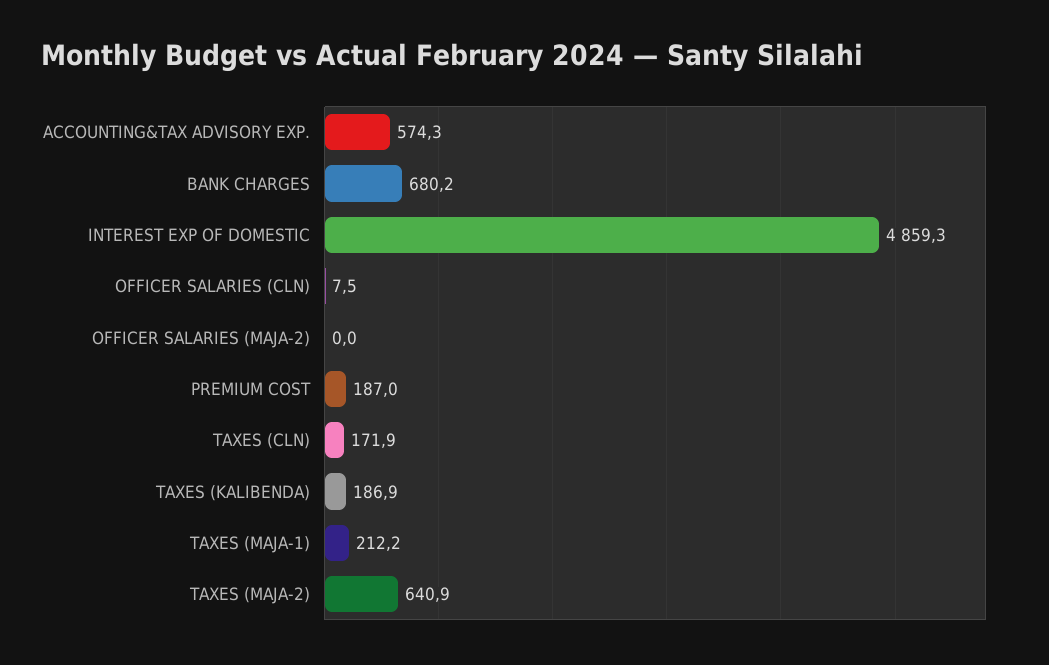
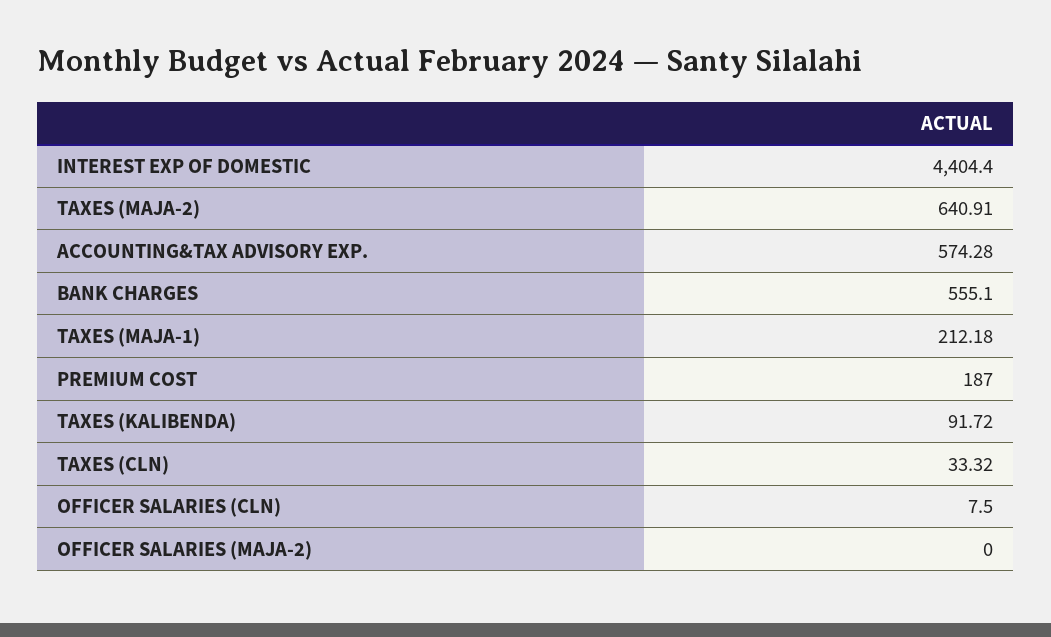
  {
    "ACCOUNTING&TAX ADVISORY EXP.": 574.28,
-   "BANK CHARGES": 680.2,
+   "BANK CHARGES": 555.1,
-   "INTEREST EXP OF DOMESTIC": 4859.3,
+   "INTEREST EXP OF DOMESTIC": 4404.4,
    "OFFICER SALARIES (CLN)": 7.5,
    "OFFICER SALARIES (MAJA-2)": 0,
    "PREMIUM COST": 187,
-   "TAXES (CLN)": 171.9,
+   "TAXES (CLN)": 33.32,
-   "TAXES (KALIBENDA)": 186.9,
+   "TAXES (KALIBENDA)": 91.72,
    "TAXES (MAJA-1)": 212.18,
    "TAXES (MAJA-2)": 640.91
  }

